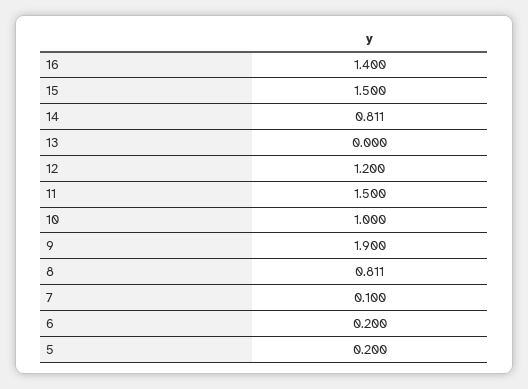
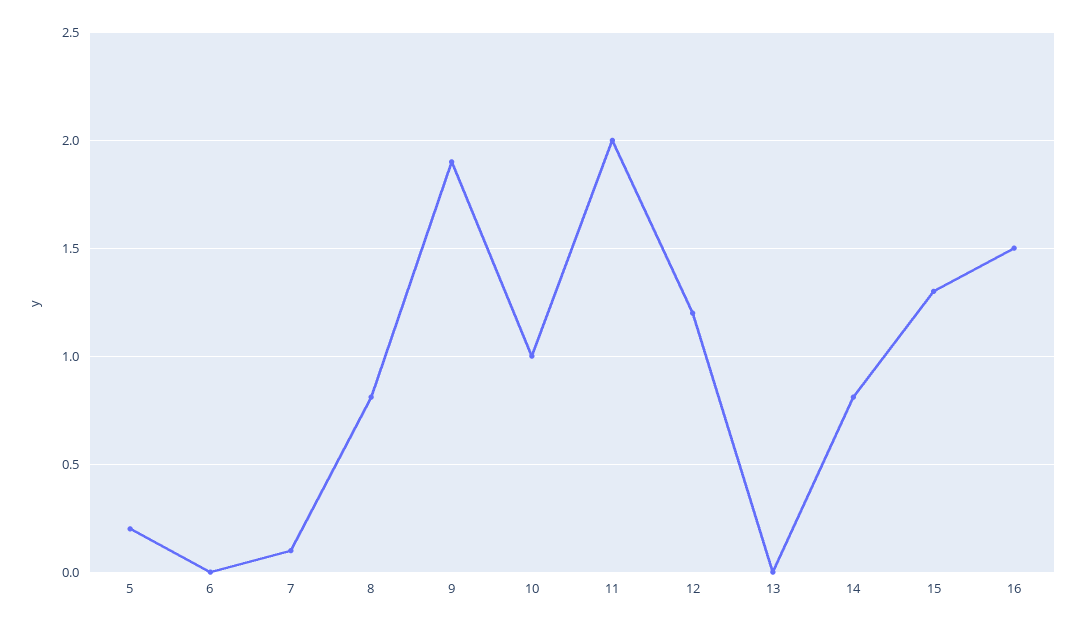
  {
-   "16": 1.4,
+   "16": 1.5,
-   "15": 1.5,
+   "15": 1.3,
    "14": 0.811,
    "13": 0,
    "12": 1.2,
-   "11": 1.5,
+   "11": 2,
    "10": 1,
    "9": 1.9,
    "8": 0.811,
    "7": 0.1,
-   "6": 0.2,
+   "6": 0,
    "5": 0.2
  }

